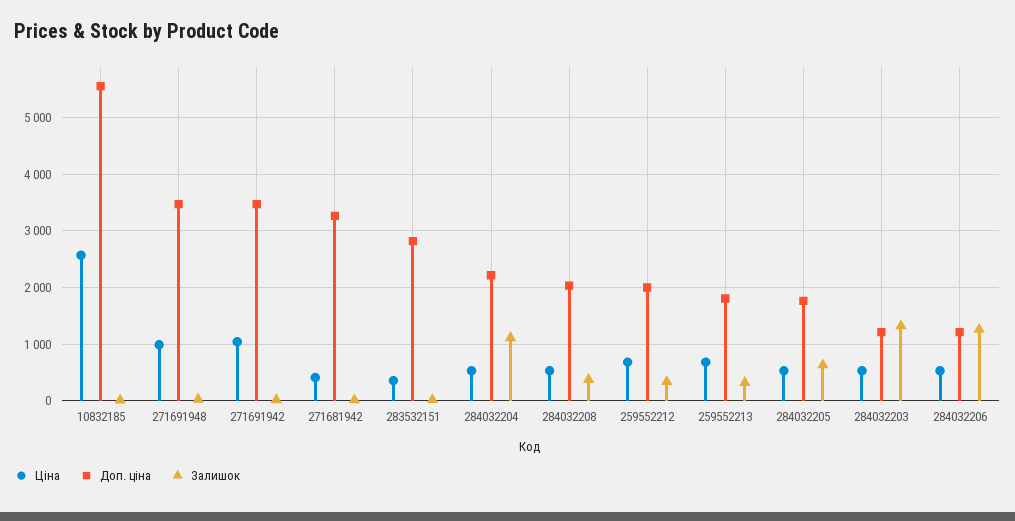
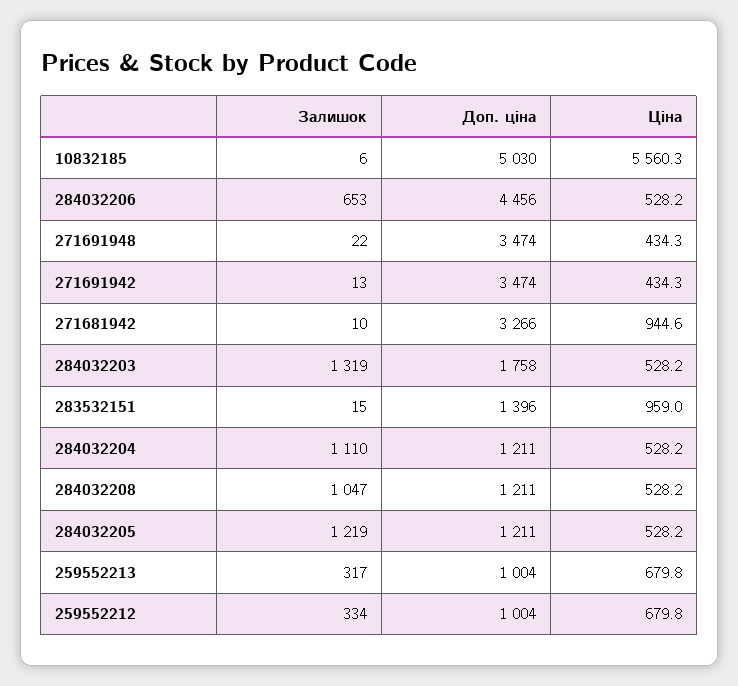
  {
    "Ціна": {
-     "10832185": 2600,
+     "10832185": 5560.3,
-     "271691948": 1000,
+     "271691948": 434.3,
-     "271691942": 1000,
+     "271691942": 434.3,
-     "271681942": 400,
+     "271681942": 944.6,
-     "283532151": 400,
+     "283532151": 959,
      "284032204": 528.2,
      "284032208": 528.2,
      "259552212": 679.8,
      "259552213": 679.8,
      "284032205": 528.2,
      "284032203": 528.2,
      "284032206": 528.2
    },
    "Доп. ціна": {
-     "10832185": 5600,
+     "10832185": 5030,
      "271691948": 3474,
      "271691942": 3474,
      "271681942": 3266,
-     "283532151": 2800,
+     "283532151": 1396,
-     "284032204": 2200,
+     "284032204": 1211,
-     "284032208": 2000,
+     "284032208": 1211,
-     "259552212": 2000,
+     "259552212": 1004,
-     "259552213": 1800,
+     "259552213": 1004,
-     "284032205": 1800,
+     "284032205": 1211,
-     "284032203": 1200,
+     "284032203": 1758,
-     "284032206": 1200
+     "284032206": 4456
    },
    "Залишок": {
      "10832185": 6,
      "271691948": 22,
      "271691942": 13,
      "271681942": 10,
      "283532151": 15,
      "284032204": 1110,
-     "284032208": 400,
+     "284032208": 1047,
      "259552212": 334,
      "259552213": 317,
-     "284032205": 600,
+     "284032205": 1219,
      "284032203": 1319,
-     "284032206": 1200
+     "284032206": 653
    }
  }

